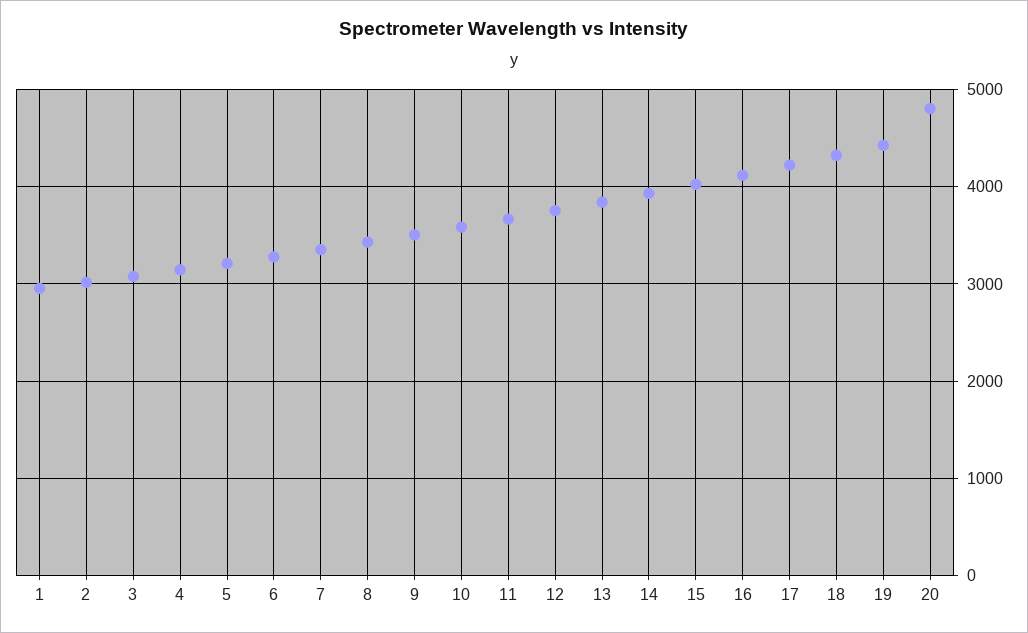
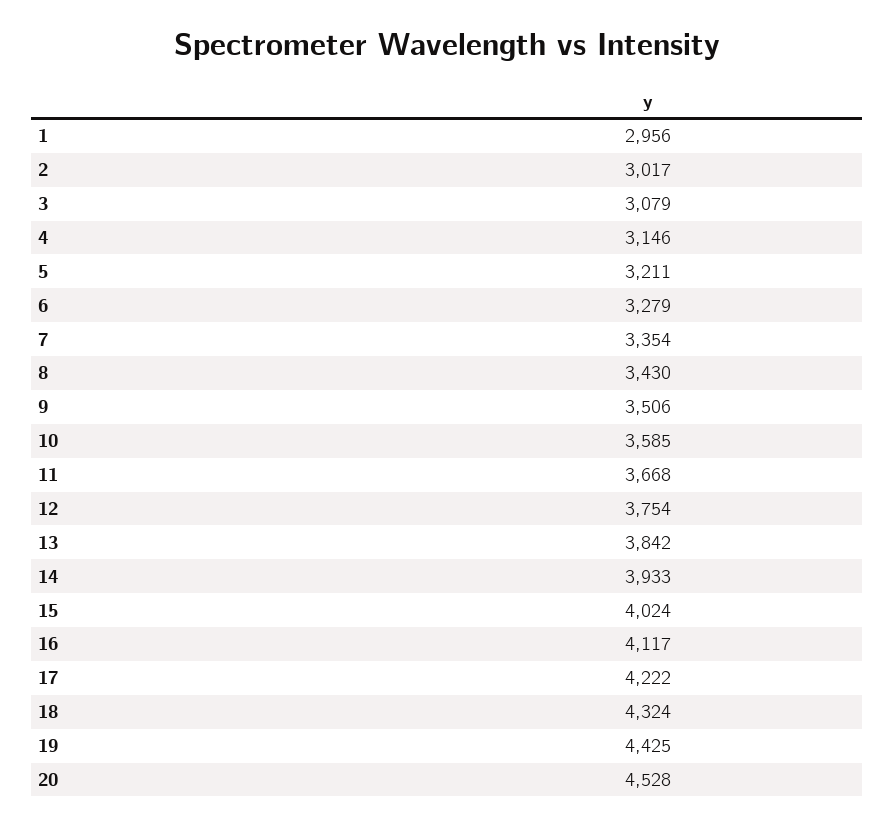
  {
    "1": 2956,
    "2": 3017,
    "3": 3079,
    "4": 3146,
    "5": 3211,
    "6": 3279,
    "7": 3354,
    "8": 3430,
    "9": 3506,
    "10": 3585,
    "11": 3668,
    "12": 3754,
    "13": 3842,
    "14": 3933,
    "15": 4024,
    "16": 4117,
    "17": 4222,
    "18": 4324,
    "19": 4425,
-   "20": 4800
+   "20": 4528
  }

